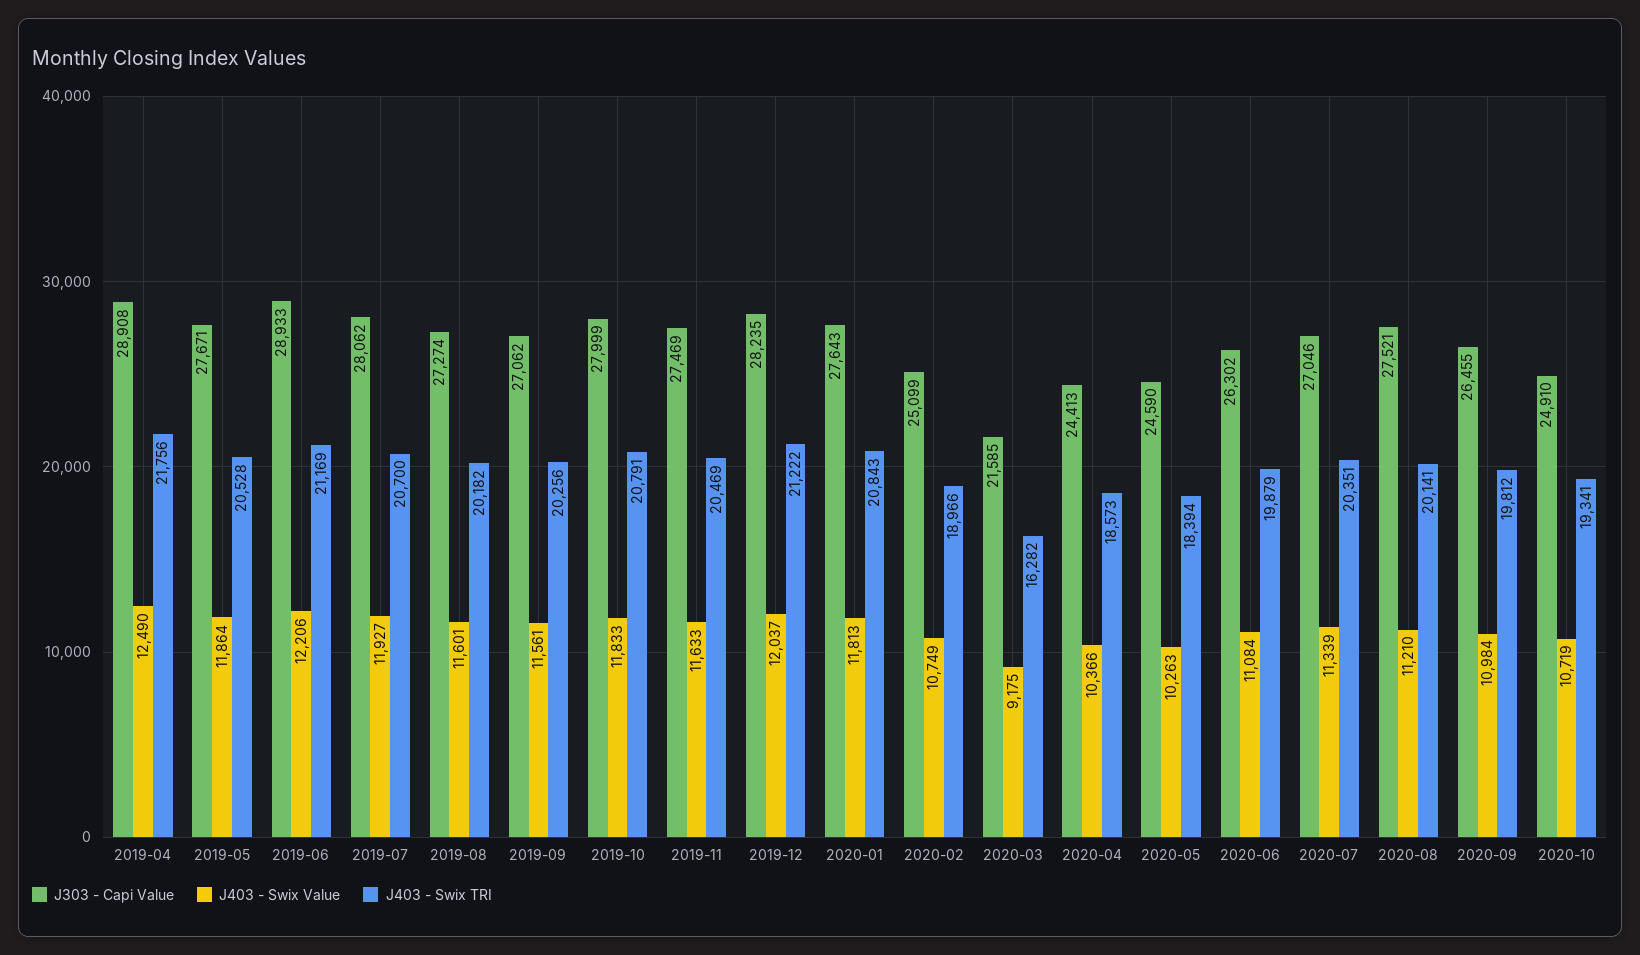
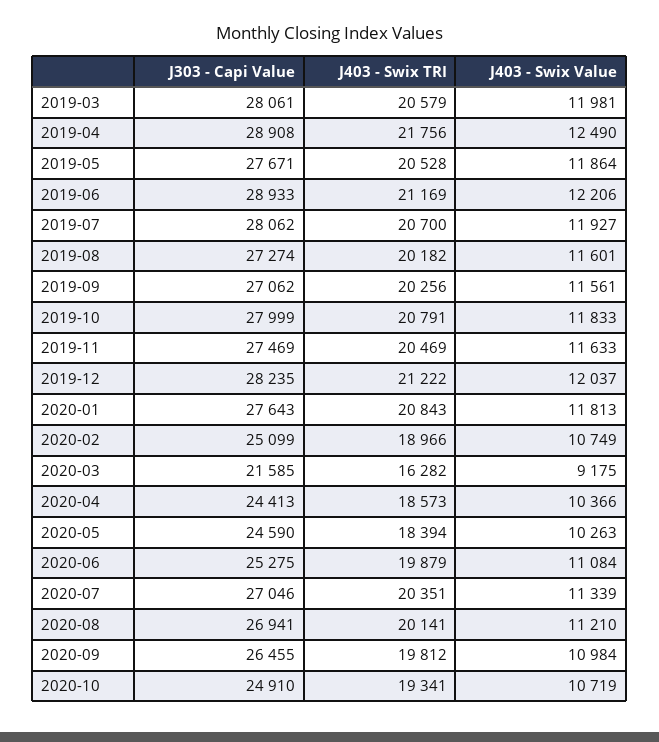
  {
    "J303 - Capi Value": {
      "2019-04": 28908,
      "2019-05": 27671,
      "2019-06": 28933,
      "2019-07": 28062,
      "2019-08": 27274,
      "2019-09": 27062,
      "2019-10": 27999,
      "2019-11": 27469,
      "2019-12": 28235,
      "2020-01": 27643,
      "2020-02": 25099,
      "2020-03": 21585,
      "2020-04": 24413,
      "2020-05": 24590,
-     "2020-06": 26302,
+     "2020-06": 25275,
      "2020-07": 27046,
-     "2020-08": 27521,
+     "2020-08": 26941,
      "2020-09": 26455,
-     "2020-10": 24910
+     "2020-10": 24910,
+     "2019-03": 28061
    },
    "J403 - Swix Value": {
      "2019-04": 12490,
      "2019-05": 11864,
      "2019-06": 12206,
      "2019-07": 11927,
      "2019-08": 11601,
      "2019-09": 11561,
      "2019-10": 11833,
      "2019-11": 11633,
      "2019-12": 12037,
      "2020-01": 11813,
      "2020-02": 10749,
      "2020-03": 9175,
      "2020-04": 10366,
      "2020-05": 10263,
      "2020-06": 11084,
      "2020-07": 11339,
      "2020-08": 11210,
      "2020-09": 10984,
-     "2020-10": 10719
+     "2020-10": 10719,
+     "2019-03": 11981
    },
    "J403 - Swix TRI": {
      "2019-04": 21756,
      "2019-05": 20528,
      "2019-06": 21169,
      "2019-07": 20700,
      "2019-08": 20182,
      "2019-09": 20256,
      "2019-10": 20791,
      "2019-11": 20469,
      "2019-12": 21222,
      "2020-01": 20843,
      "2020-02": 18966,
      "2020-03": 16282,
      "2020-04": 18573,
      "2020-05": 18394,
      "2020-06": 19879,
      "2020-07": 20351,
      "2020-08": 20141,
      "2020-09": 19812,
-     "2020-10": 19341
+     "2020-10": 19341,
+     "2019-03": 20579
    }
  }

